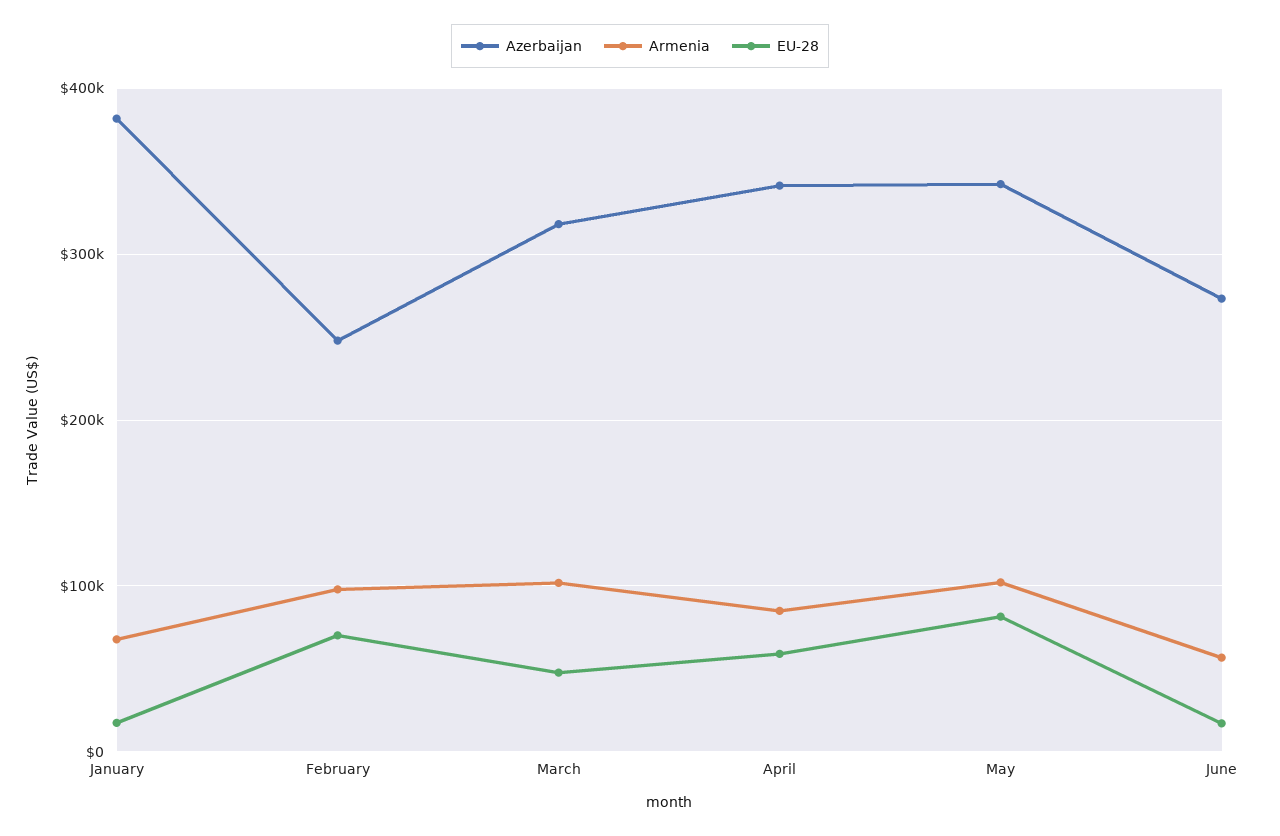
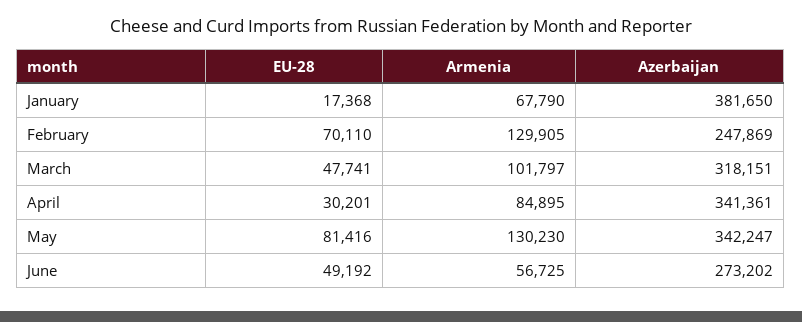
  {
    "Azerbaijan": {
      "January": 381650,
      "February": 247869,
      "March": 318151,
      "April": 341361,
      "May": 342247,
      "June": 273202
    },
    "Armenia": {
      "January": 67790,
-     "February": 100000,
+     "February": 129905,
      "March": 101797,
      "April": 84895,
-     "May": 100000,
+     "May": 130230,
      "June": 56725
    },
    "EU-28": {
      "January": 17368,
      "February": 70110,
      "March": 47741,
-     "April": 60000,
+     "April": 30201,
      "May": 81416,
-     "June": 20000
+     "June": 49192
    }
  }

